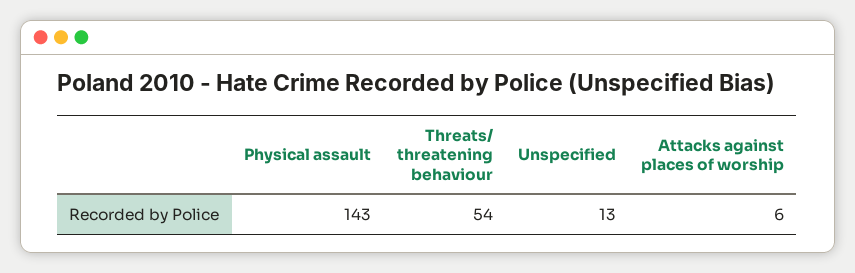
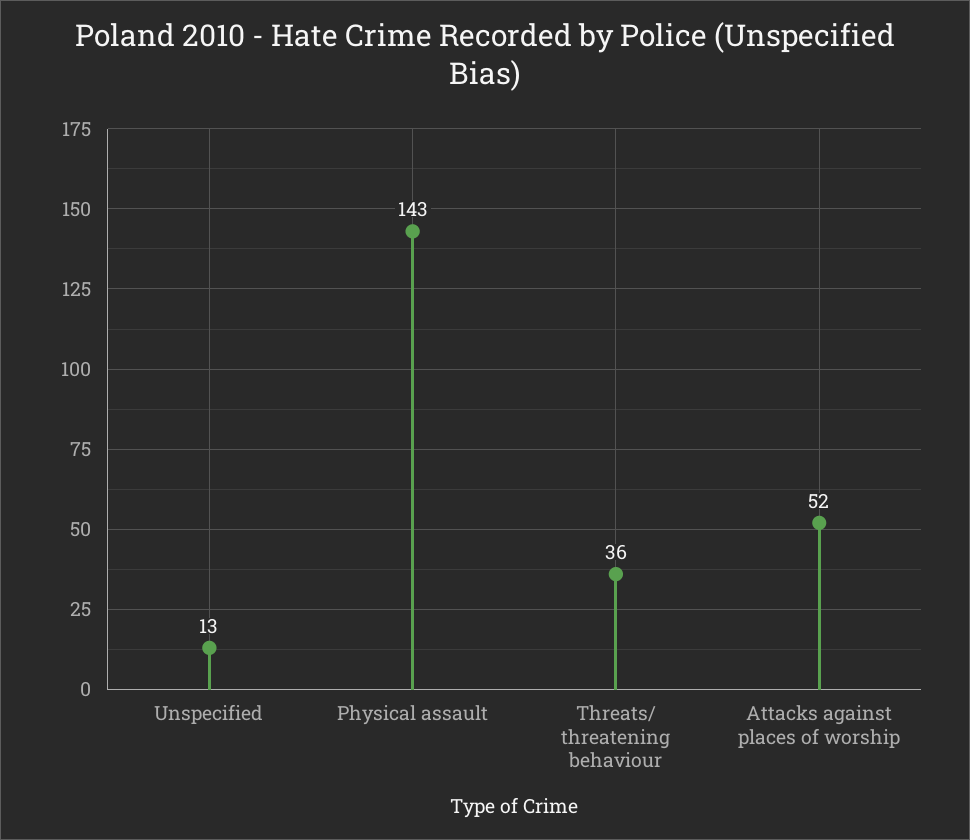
  {
    "Physical assault": 143,
-   "Threats/ threatening behaviour": 54,
+   "Threats/ threatening behaviour": 36,
    "Unspecified": 13,
-   "Attacks against places of worship": 6
+   "Attacks against places of worship": 52
  }

